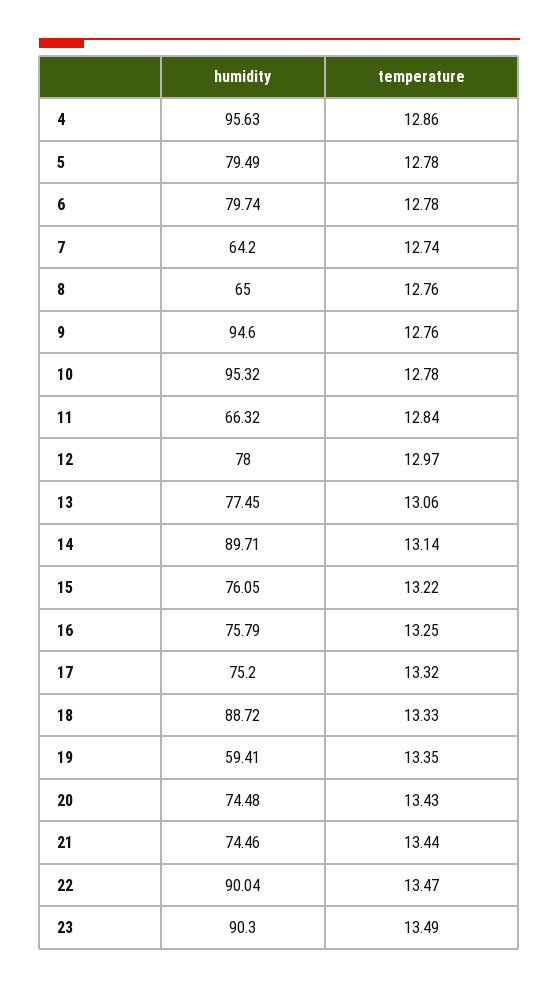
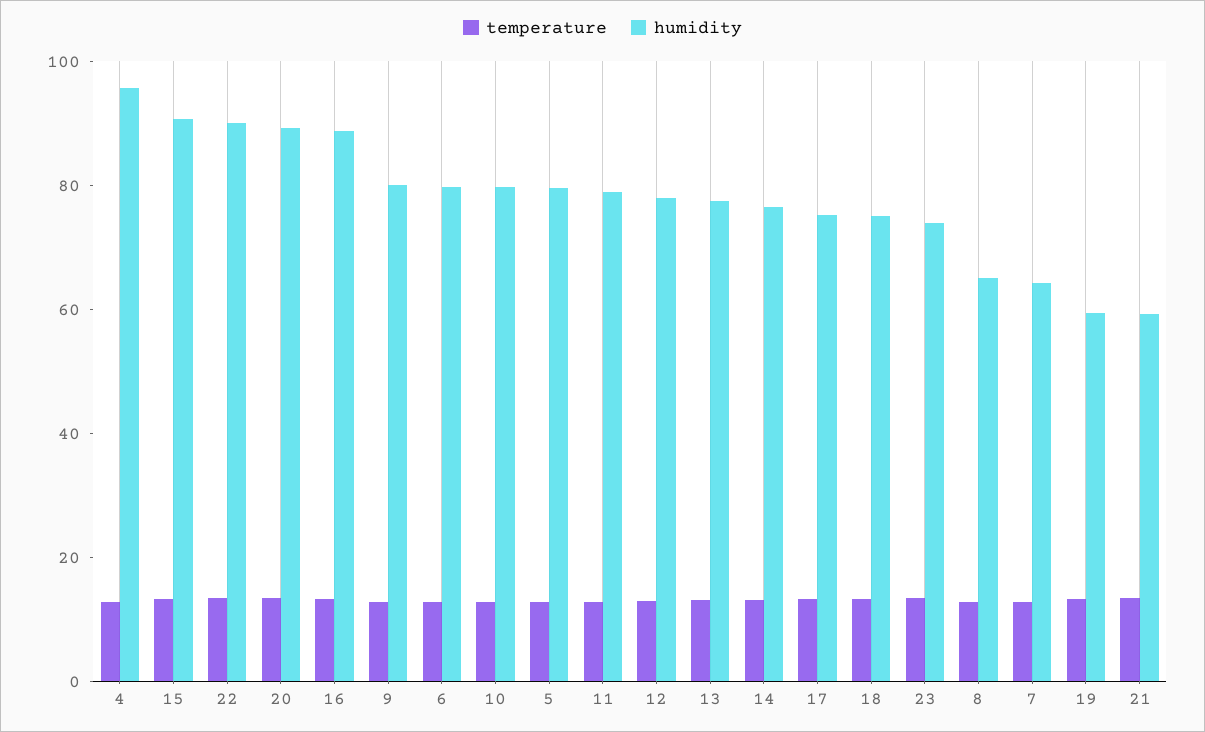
  {
    "humidity": {
      "4": 95.63,
      "5": 79.49,
      "6": 79.74,
      "7": 64.2,
      "8": 65,
-     "9": 94.6,
+     "9": 80,
-     "10": 95.32,
+     "10": 80,
-     "11": 66.32,
+     "11": 80,
      "12": 78,
      "13": 77.45,
-     "14": 89.71,
+     "14": 75,
-     "15": 76.05,
+     "15": 90,
-     "16": 75.79,
+     "16": 90,
      "17": 75.2,
-     "18": 88.72,
+     "18": 75,
      "19": 59.41,
-     "20": 74.48,
+     "20": 90,
-     "21": 74.46,
+     "21": 60,
      "22": 90.04,
-     "23": 90.3
+     "23": 75
    },
    "temperature": {
      "4": 12.86,
      "5": 12.78,
      "6": 12.78,
      "7": 12.74,
      "8": 12.76,
      "9": 12.76,
      "10": 12.78,
      "11": 12.84,
      "12": 12.97,
      "13": 13.06,
      "14": 13.14,
      "15": 13.22,
      "16": 13.25,
      "17": 13.32,
      "18": 13.33,
      "19": 13.35,
      "20": 13.43,
      "21": 13.44,
      "22": 13.47,
      "23": 13.49
    }
  }

